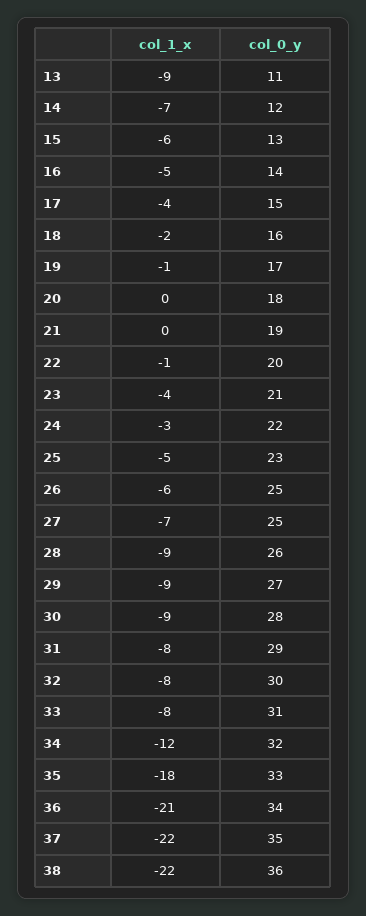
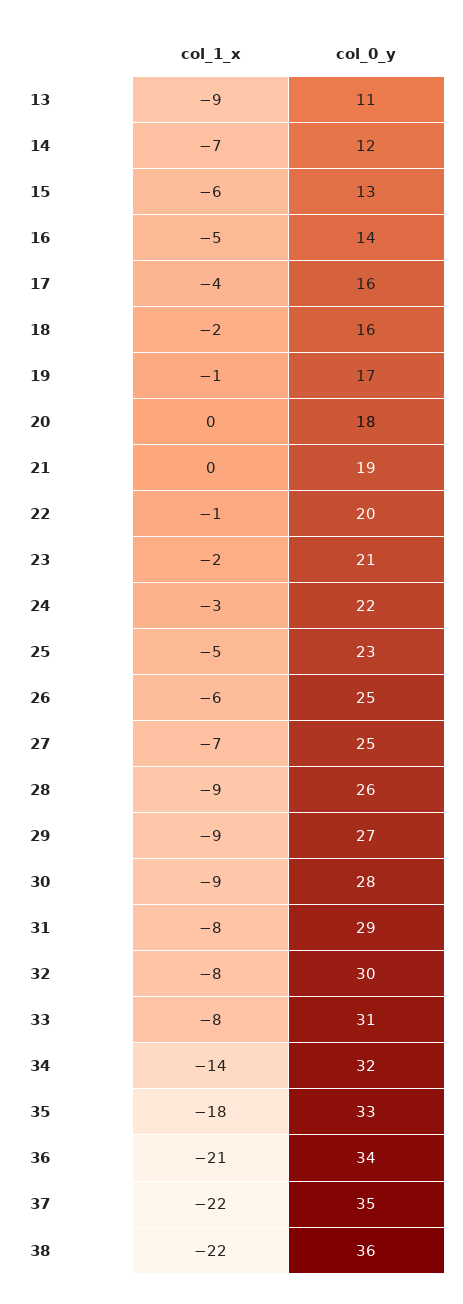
  {
    "col_1_x": {
      "13": -9,
      "14": -7,
      "15": -6,
      "16": -5,
      "17": -4,
      "18": -2,
      "19": -1,
      "20": 0,
      "21": 0,
      "22": -1,
-     "23": -4,
+     "23": -2,
      "24": -3,
      "25": -5,
      "26": -6,
      "27": -7,
      "28": -9,
      "29": -9,
      "30": -9,
      "31": -8,
      "32": -8,
      "33": -8,
-     "34": -12,
+     "34": -14,
      "35": -18,
      "36": -21,
      "37": -22,
      "38": -22
    },
    "col_0_y": {
      "13": 11,
      "14": 12,
      "15": 13,
      "16": 14,
-     "17": 15,
+     "17": 16,
      "18": 16,
      "19": 17,
      "20": 18,
      "21": 19,
      "22": 20,
      "23": 21,
      "24": 22,
      "25": 23,
      "26": 25,
      "27": 25,
      "28": 26,
      "29": 27,
      "30": 28,
      "31": 29,
      "32": 30,
      "33": 31,
      "34": 32,
      "35": 33,
      "36": 34,
      "37": 35,
      "38": 36
    }
  }

